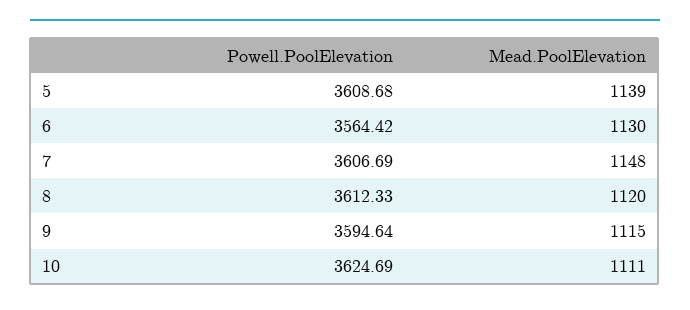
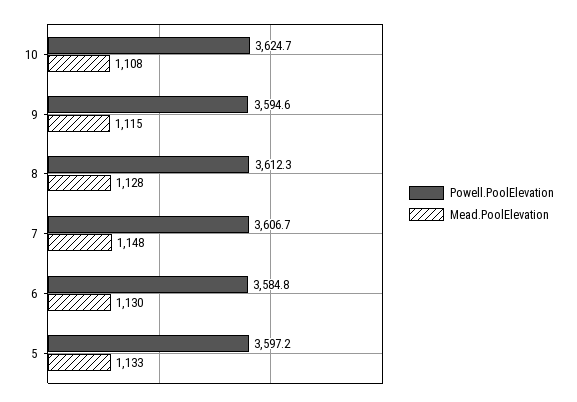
  {
    "Powell.PoolElevation": {
-     "5": 3608.68,
+     "5": 3597.2,
-     "6": 3564.42,
+     "6": 3584.8,
      "7": 3606.69,
      "8": 3612.33,
      "9": 3594.64,
      "10": 3624.69
    },
    "Mead.PoolElevation": {
-     "5": 1139,
+     "5": 1133,
      "6": 1130,
      "7": 1148,
-     "8": 1120,
+     "8": 1128,
      "9": 1115,
-     "10": 1111
+     "10": 1108
    }
  }

